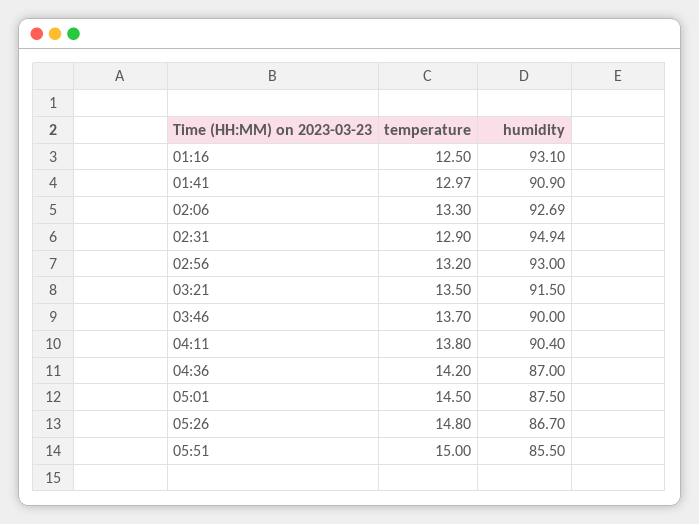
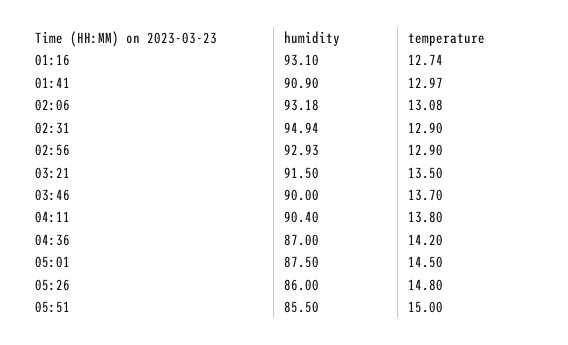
  {
    "temperature": {
-     "01:16": 12.5,
+     "01:16": 12.74,
      "01:41": 12.97,
-     "02:06": 13.3,
+     "02:06": 13.08,
      "02:31": 12.9,
-     "02:56": 13.2,
+     "02:56": 12.9,
      "03:21": 13.5,
      "03:46": 13.7,
      "04:11": 13.8,
      "04:36": 14.2,
      "05:01": 14.5,
      "05:26": 14.8,
      "05:51": 15
    },
    "humidity": {
      "01:16": 93.1,
      "01:41": 90.9,
-     "02:06": 92.69,
+     "02:06": 93.18,
      "02:31": 94.94,
-     "02:56": 93,
+     "02:56": 92.93,
      "03:21": 91.5,
      "03:46": 90,
      "04:11": 90.4,
      "04:36": 87,
      "05:01": 87.5,
-     "05:26": 86.7,
+     "05:26": 86,
      "05:51": 85.5
    }
  }

